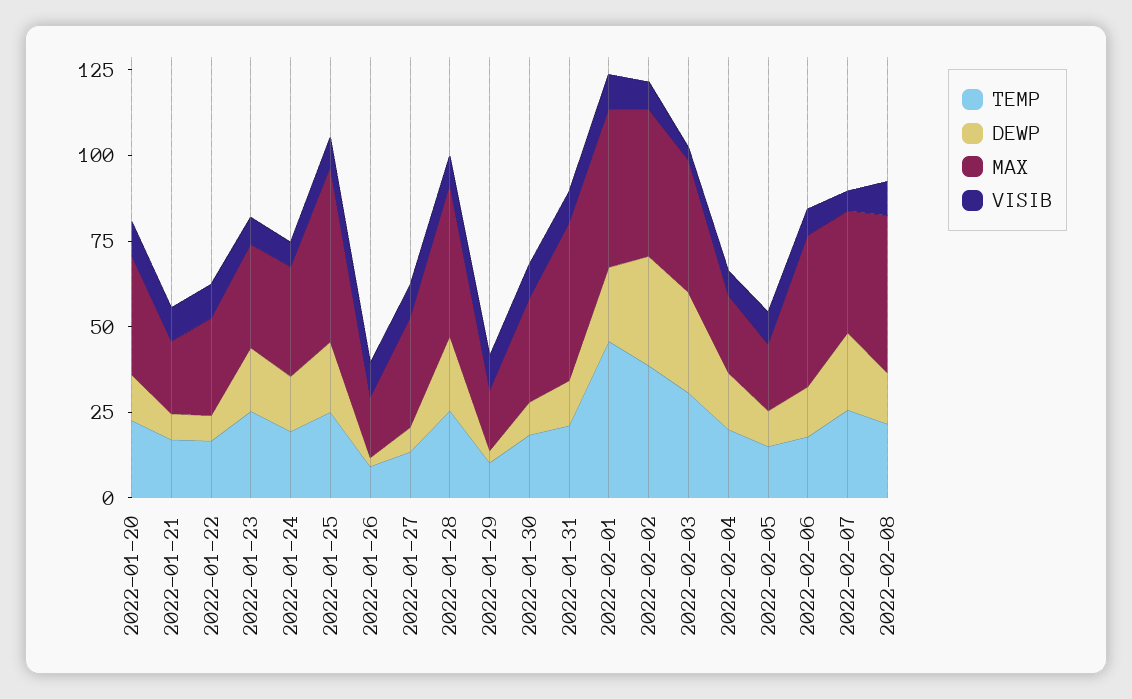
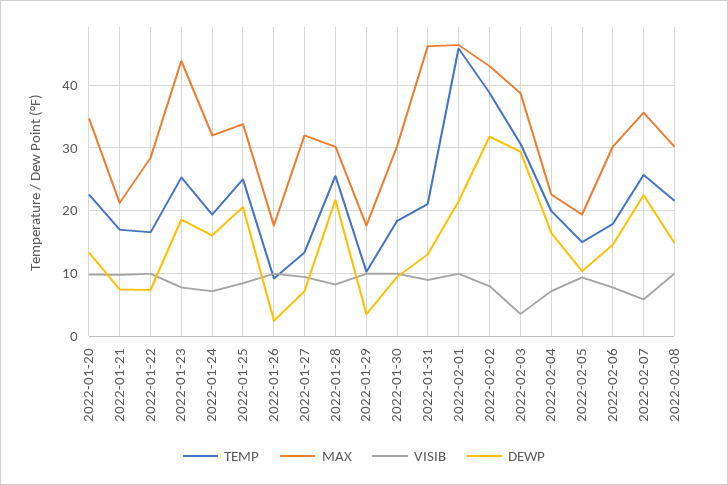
  {
    "TEMP": {
      "2022-01-20": 23,
      "2022-01-21": 17,
      "2022-01-22": 17,
      "2022-01-23": 25,
      "2022-01-24": 19,
      "2022-01-25": 25,
      "2022-01-26": 9,
      "2022-01-27": 13,
      "2022-01-28": 26,
      "2022-01-29": 10,
      "2022-01-30": 18,
      "2022-01-31": 21,
      "2022-02-01": 46,
      "2022-02-02": 39,
      "2022-02-03": 31,
      "2022-02-04": 20,
      "2022-02-05": 15,
      "2022-02-06": 18,
      "2022-02-07": 26,
      "2022-02-08": 22
    },
    "DEWP": {
      "2022-01-20": 13,
      "2022-01-21": 8,
      "2022-01-22": 7,
      "2022-01-23": 19,
      "2022-01-24": 16,
      "2022-01-25": 21,
      "2022-01-26": 3,
      "2022-01-27": 7,
      "2022-01-28": 22,
      "2022-01-29": 4,
      "2022-01-30": 10,
      "2022-01-31": 13,
      "2022-02-01": 22,
      "2022-02-02": 32,
      "2022-02-03": 29,
      "2022-02-04": 17,
      "2022-02-05": 10,
      "2022-02-06": 15,
      "2022-02-07": 23,
      "2022-02-08": 15
    },
    "MAX": {
      "2022-01-20": 35,
      "2022-01-21": 21,
      "2022-01-22": 28,
-     "2022-01-23": 30,
+     "2022-01-23": 44,
      "2022-01-24": 32,
-     "2022-01-25": 50,
+     "2022-01-25": 34,
      "2022-01-26": 18,
      "2022-01-27": 32,
-     "2022-01-28": 45,
+     "2022-01-28": 30,
      "2022-01-29": 18,
      "2022-01-30": 30,
      "2022-01-31": 46,
      "2022-02-01": 46,
      "2022-02-02": 43,
      "2022-02-03": 39,
      "2022-02-04": 23,
      "2022-02-05": 19,
-     "2022-02-06": 45,
+     "2022-02-06": 30,
      "2022-02-07": 36,
-     "2022-02-08": 45
+     "2022-02-08": 30
    },
    "VISIB": {
      "2022-01-20": 10,
      "2022-01-21": 10,
      "2022-01-22": 10,
      "2022-01-23": 8,
      "2022-01-24": 7,
      "2022-01-25": 9,
      "2022-01-26": 10,
      "2022-01-27": 10,
      "2022-01-28": 8,
      "2022-01-29": 10,
      "2022-01-30": 10,
      "2022-01-31": 9,
      "2022-02-01": 10,
      "2022-02-02": 8,
      "2022-02-03": 4,
      "2022-02-04": 7,
      "2022-02-05": 9,
      "2022-02-06": 8,
      "2022-02-07": 6,
      "2022-02-08": 10
    }
  }

